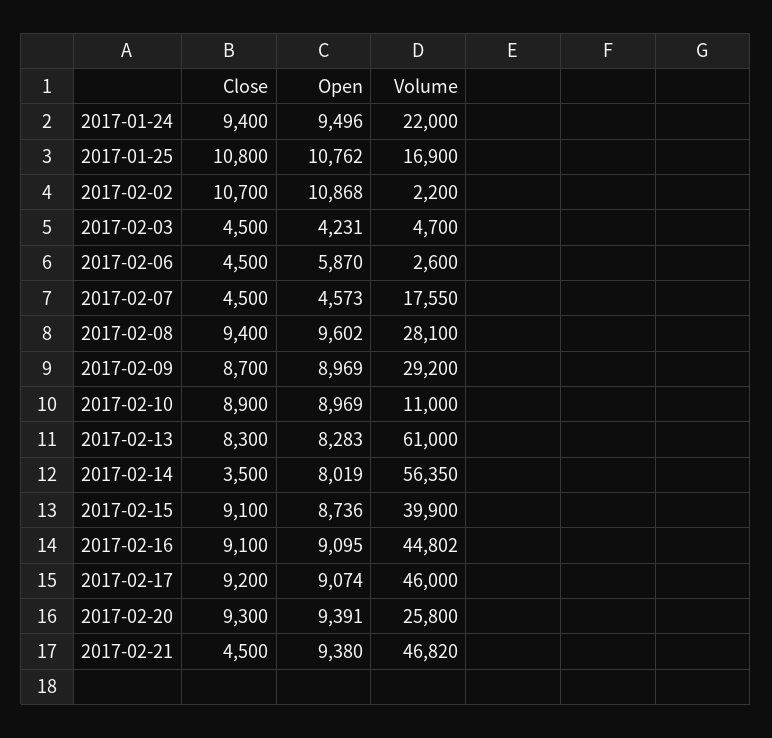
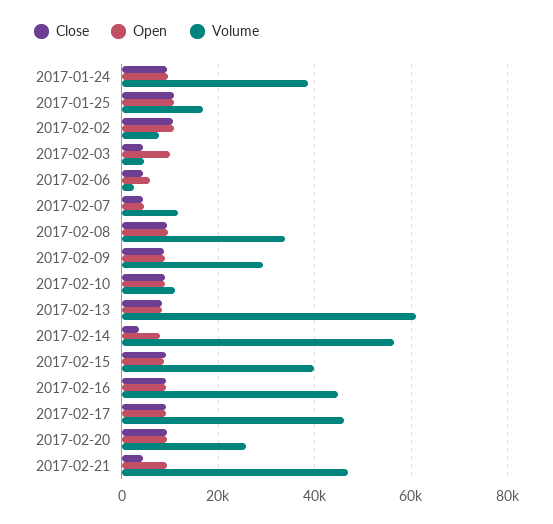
  {
    "Close": {
      "2017-01-24": 9400,
      "2017-01-25": 10800,
      "2017-02-02": 10700,
      "2017-02-03": 4500,
      "2017-02-06": 4500,
      "2017-02-07": 4500,
      "2017-02-08": 9400,
      "2017-02-09": 8700,
      "2017-02-10": 8900,
      "2017-02-13": 8300,
      "2017-02-14": 3500,
      "2017-02-15": 9100,
      "2017-02-16": 9100,
      "2017-02-17": 9200,
      "2017-02-20": 9300,
      "2017-02-21": 4500
    },
    "Open": {
      "2017-01-24": 9496,
      "2017-01-25": 10762,
      "2017-02-02": 10868,
-     "2017-02-03": 4231,
+     "2017-02-03": 10000,
      "2017-02-06": 5870,
      "2017-02-07": 4573,
      "2017-02-08": 9602,
      "2017-02-09": 8969,
      "2017-02-10": 8969,
      "2017-02-13": 8283,
      "2017-02-14": 8019,
      "2017-02-15": 8736,
      "2017-02-16": 9095,
      "2017-02-17": 9074,
      "2017-02-20": 9391,
      "2017-02-21": 9380
    },
    "Volume": {
-     "2017-01-24": 22000,
+     "2017-01-24": 38000,
      "2017-01-25": 16900,
-     "2017-02-02": 2200,
+     "2017-02-02": 8000,
      "2017-02-03": 4700,
      "2017-02-06": 2600,
-     "2017-02-07": 17550,
+     "2017-02-07": 12000,
-     "2017-02-08": 28100,
+     "2017-02-08": 34000,
      "2017-02-09": 29200,
      "2017-02-10": 11000,
      "2017-02-13": 61000,
      "2017-02-14": 56350,
      "2017-02-15": 39900,
      "2017-02-16": 44802,
      "2017-02-17": 46000,
      "2017-02-20": 25800,
      "2017-02-21": 46820
    }
  }

